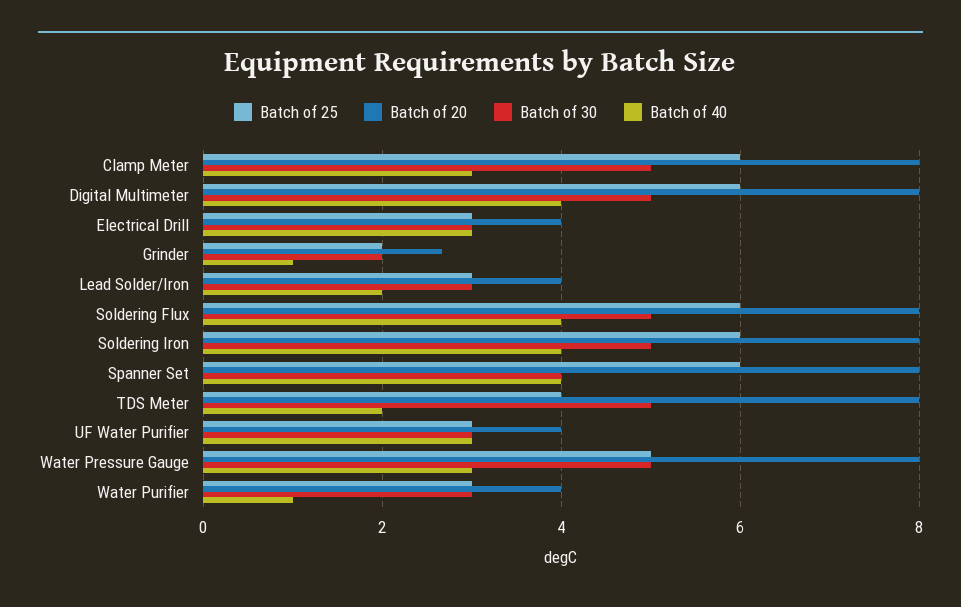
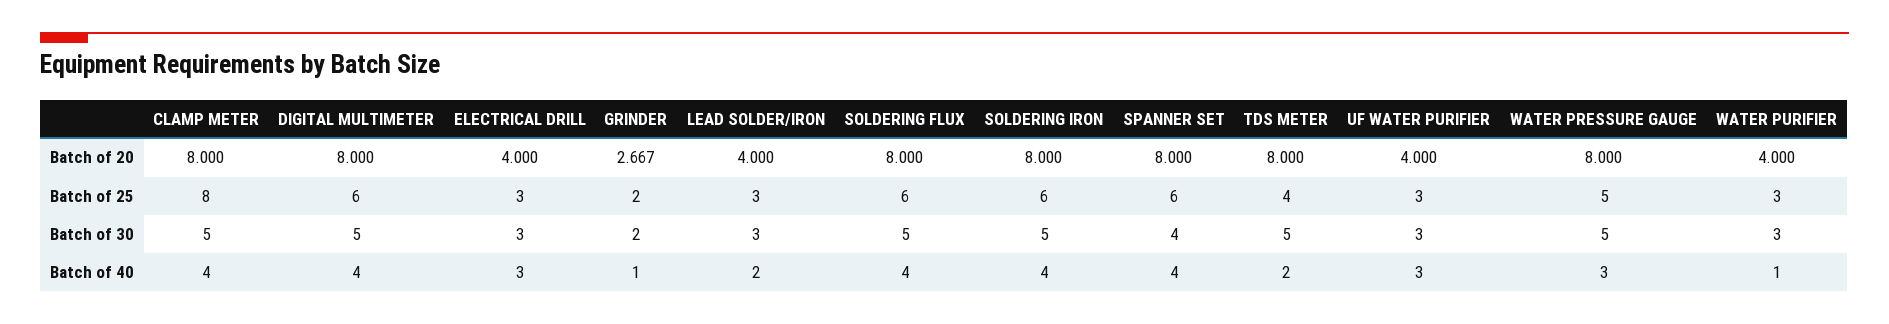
  {
    "Batch of 25": {
-     "Clamp Meter": 6,
+     "Clamp Meter": 8,
      "Digital Multimeter": 6,
      "Electrical Drill": 3,
      "Grinder": 2,
      "Lead Solder/Iron": 3,
      "Soldering Flux": 6,
      "Soldering Iron": 6,
      "Spanner Set": 6,
      "TDS Meter": 4,
      "UF Water Purifier": 3,
      "Water Pressure Gauge": 5,
      "Water Purifier": 3
    },
    "Batch of 20": {
      "Clamp Meter": 8,
      "Digital Multimeter": 8,
      "Electrical Drill": 4,
      "Grinder": 2.667,
      "Lead Solder/Iron": 4,
      "Soldering Flux": 8,
      "Soldering Iron": 8,
      "Spanner Set": 8,
      "TDS Meter": 8,
      "UF Water Purifier": 4,
      "Water Pressure Gauge": 8,
      "Water Purifier": 4
    },
    "Batch of 30": {
      "Clamp Meter": 5,
      "Digital Multimeter": 5,
      "Electrical Drill": 3,
      "Grinder": 2,
      "Lead Solder/Iron": 3,
      "Soldering Flux": 5,
      "Soldering Iron": 5,
      "Spanner Set": 4,
      "TDS Meter": 5,
      "UF Water Purifier": 3,
      "Water Pressure Gauge": 5,
      "Water Purifier": 3
    },
    "Batch of 40": {
-     "Clamp Meter": 3,
+     "Clamp Meter": 4,
      "Digital Multimeter": 4,
      "Electrical Drill": 3,
      "Grinder": 1,
      "Lead Solder/Iron": 2,
      "Soldering Flux": 4,
      "Soldering Iron": 4,
      "Spanner Set": 4,
      "TDS Meter": 2,
      "UF Water Purifier": 3,
      "Water Pressure Gauge": 3,
      "Water Purifier": 1
    }
  }

